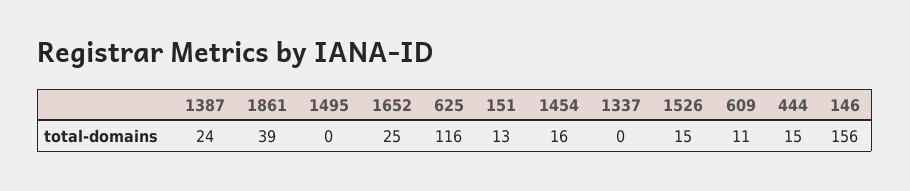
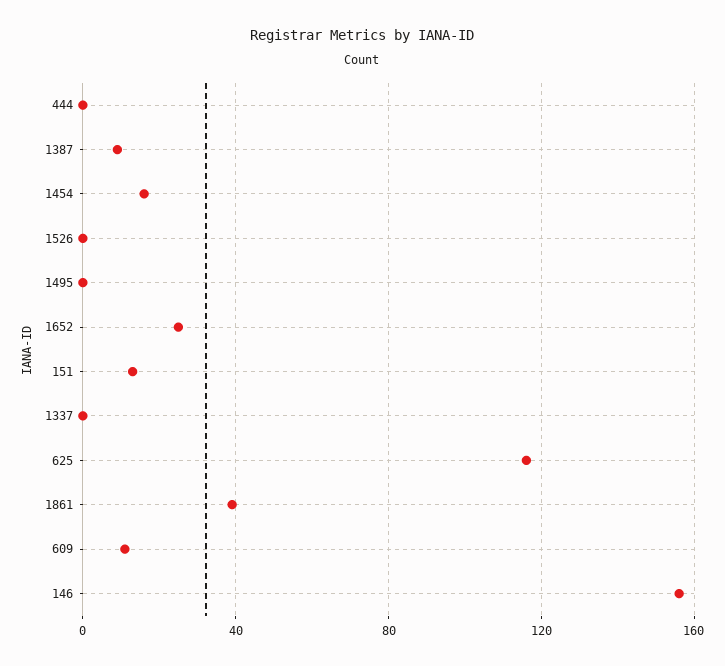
  {
-   "1387": 24,
+   "1387": 10,
    "1861": 39,
    "1495": 0,
    "1652": 25,
    "625": 116,
    "151": 13,
    "1454": 16,
    "1337": 0,
-   "1526": 15,
+   "1526": 0,
    "609": 11,
-   "444": 15,
+   "444": 0,
    "146": 156
  }

